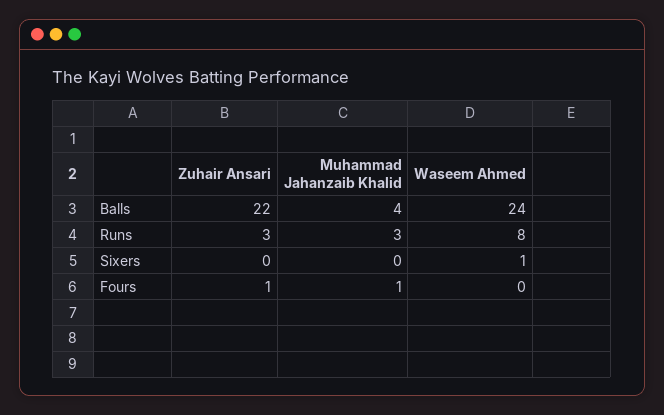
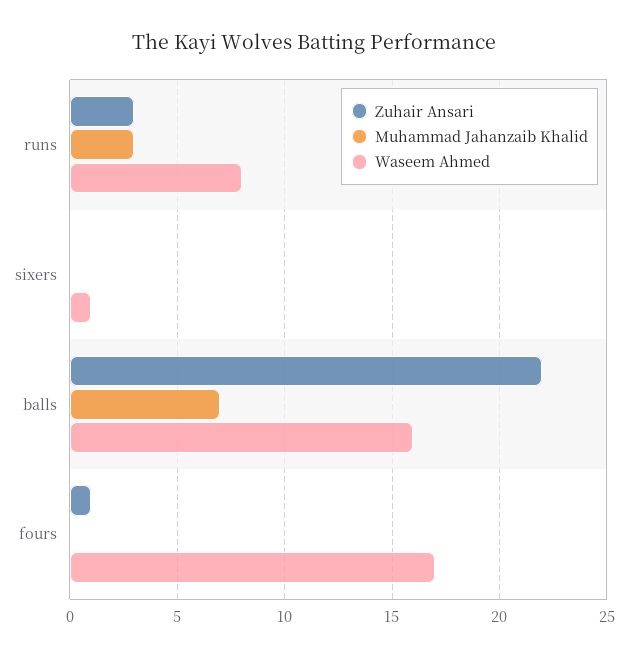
  {
    "Zuhair Ansari": {
      "Balls": 22,
      "Runs": 3,
      "Sixers": 0,
      "Fours": 1
    },
    "Muhammad Jahanzaib Khalid": {
-     "Balls": 4,
+     "Balls": 7,
      "Runs": 3,
      "Sixers": 0,
-     "Fours": 1
+     "Fours": 0
    },
    "Waseem Ahmed": {
-     "Balls": 24,
+     "Balls": 16,
      "Runs": 8,
      "Sixers": 1,
-     "Fours": 0
+     "Fours": 17
    }
  }

